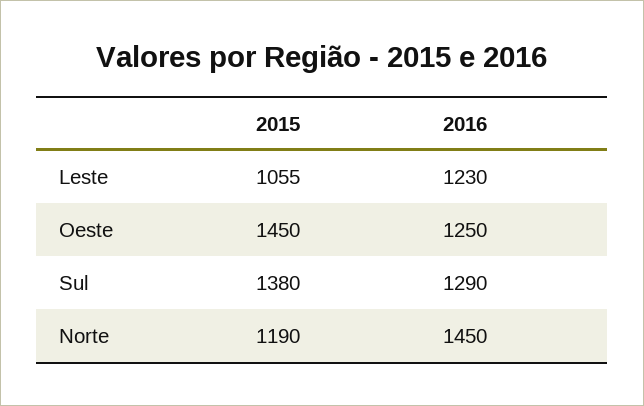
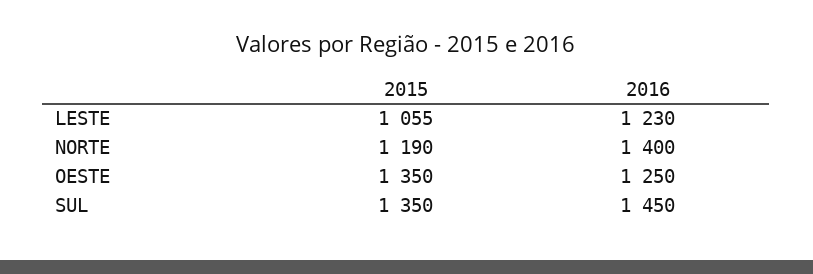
  {
    "2015": {
      "Leste": 1055,
-     "Oeste": 1450,
+     "Oeste": 1350,
-     "Sul": 1380,
+     "Sul": 1350,
      "Norte": 1190
    },
    "2016": {
      "Leste": 1230,
      "Oeste": 1250,
-     "Sul": 1290,
+     "Sul": 1450,
-     "Norte": 1450
+     "Norte": 1400
    }
  }

